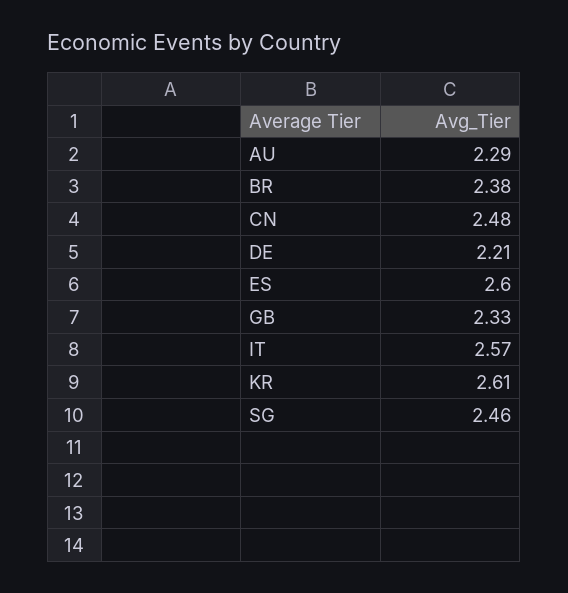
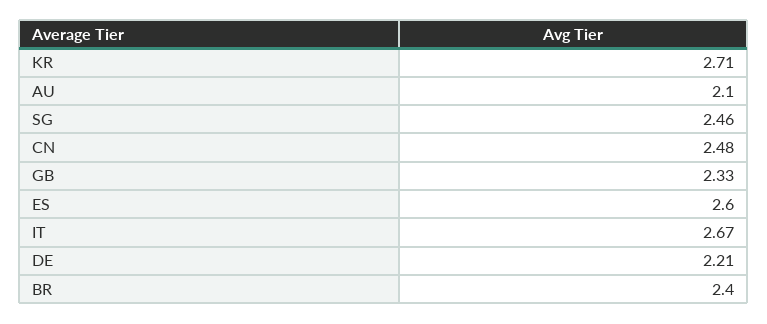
  {
-   "AU": 2.29,
+   "AU": 2.1,
-   "BR": 2.38,
+   "BR": 2.4,
    "CN": 2.48,
    "DE": 2.21,
    "ES": 2.6,
    "GB": 2.33,
-   "IT": 2.57,
+   "IT": 2.67,
-   "KR": 2.61,
+   "KR": 2.71,
    "SG": 2.46
  }

